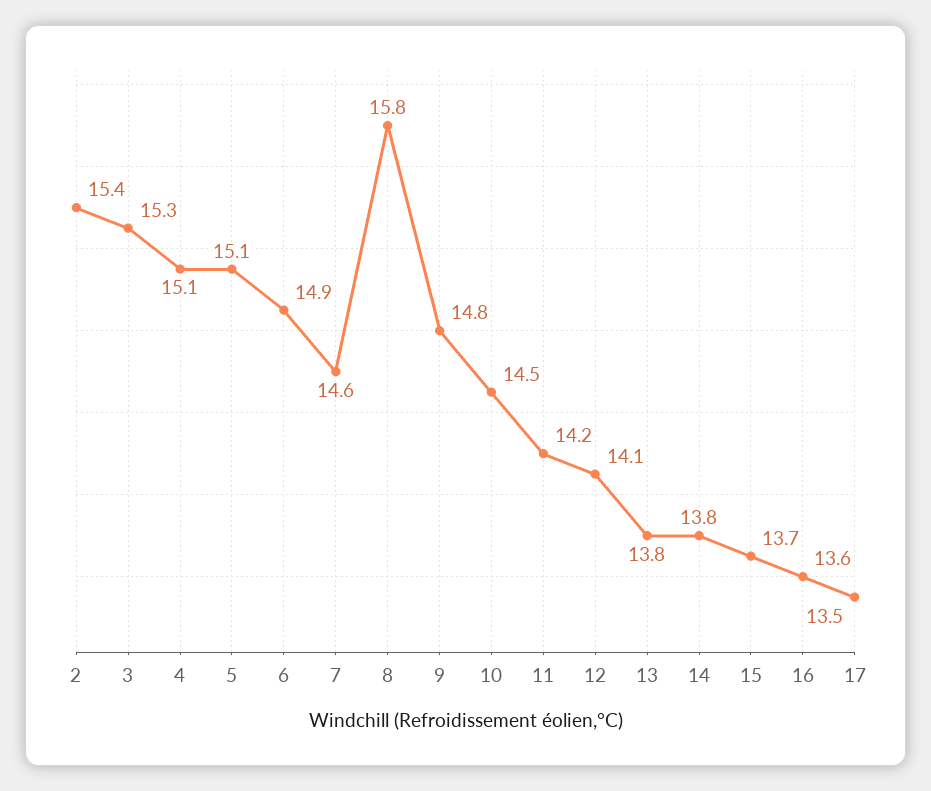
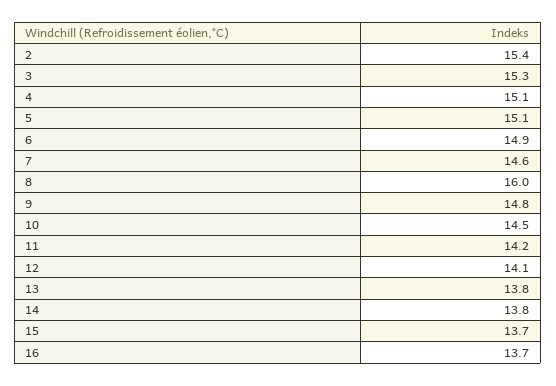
  {
    "2": 15.4,
    "3": 15.3,
    "4": 15.1,
    "5": 15.1,
    "6": 14.9,
    "7": 14.6,
-   "8": 15.8,
+   "8": 16,
    "9": 14.8,
    "10": 14.5,
    "11": 14.2,
    "12": 14.1,
    "13": 13.8,
    "14": 13.8,
    "15": 13.7,
-   "16": 13.6,
+   "16": 13.7
-   "17": 13.5
  }

